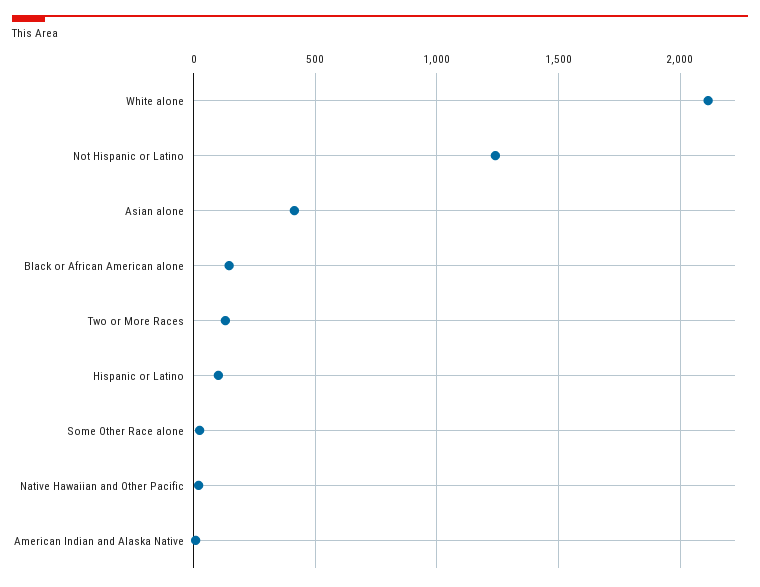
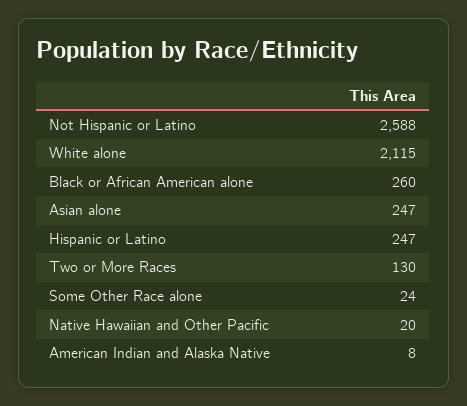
  {
    "White alone": 2115,
-   "Not Hispanic or Latino": 1250,
+   "Not Hispanic or Latino": 2588,
-   "Asian alone": 400,
+   "Asian alone": 247,
-   "Black or African American alone": 150,
+   "Black or African American alone": 260,
    "Two or More Races": 130,
-   "Hispanic or Latino": 100,
+   "Hispanic or Latino": 247,
    "Some Other Race alone": 24,
    "Native Hawaiian and Other Pacific": 20,
    "American Indian and Alaska Native": 8
  }

